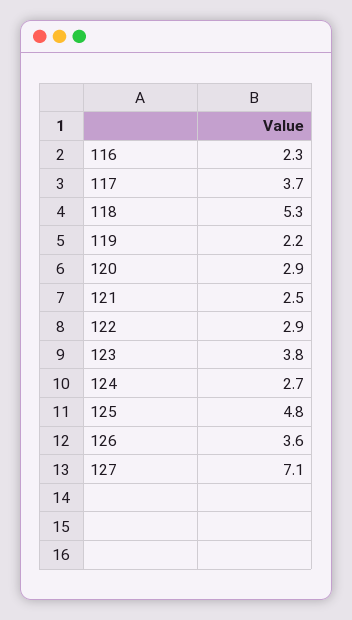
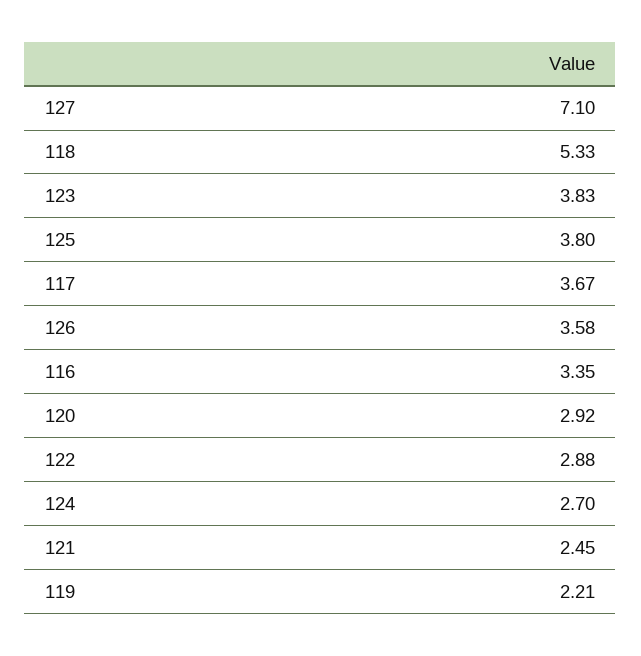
  {
-   "116": 2.3,
+   "116": 3.35,
    "117": 3.67,
    "118": 5.33,
    "119": 2.21,
    "120": 2.92,
    "121": 2.45,
    "122": 2.88,
    "123": 3.83,
    "124": 2.7,
-   "125": 4.8,
+   "125": 3.8,
    "126": 3.58,
    "127": 7.1
  }

